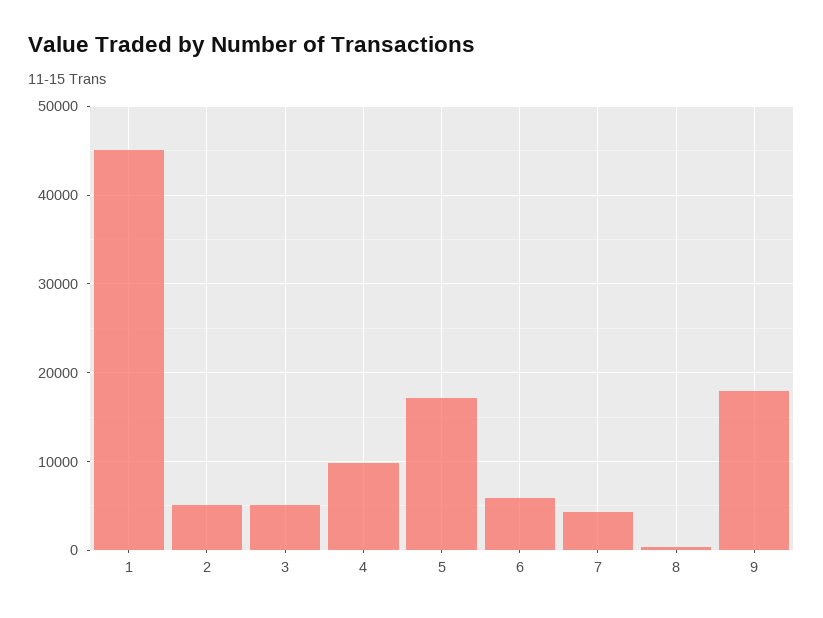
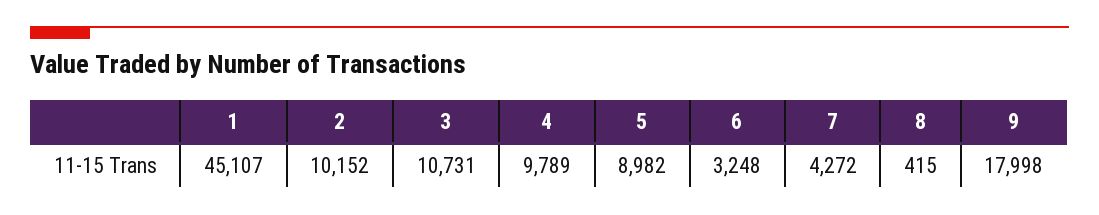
  {
    "1": 45107,
-   "2": 5000,
+   "2": 10152,
-   "3": 5000,
+   "3": 10731,
    "4": 9789,
-   "5": 17000,
+   "5": 8982,
-   "6": 6000,
+   "6": 3248,
    "7": 4272,
    "8": 415,
    "9": 17998
  }

